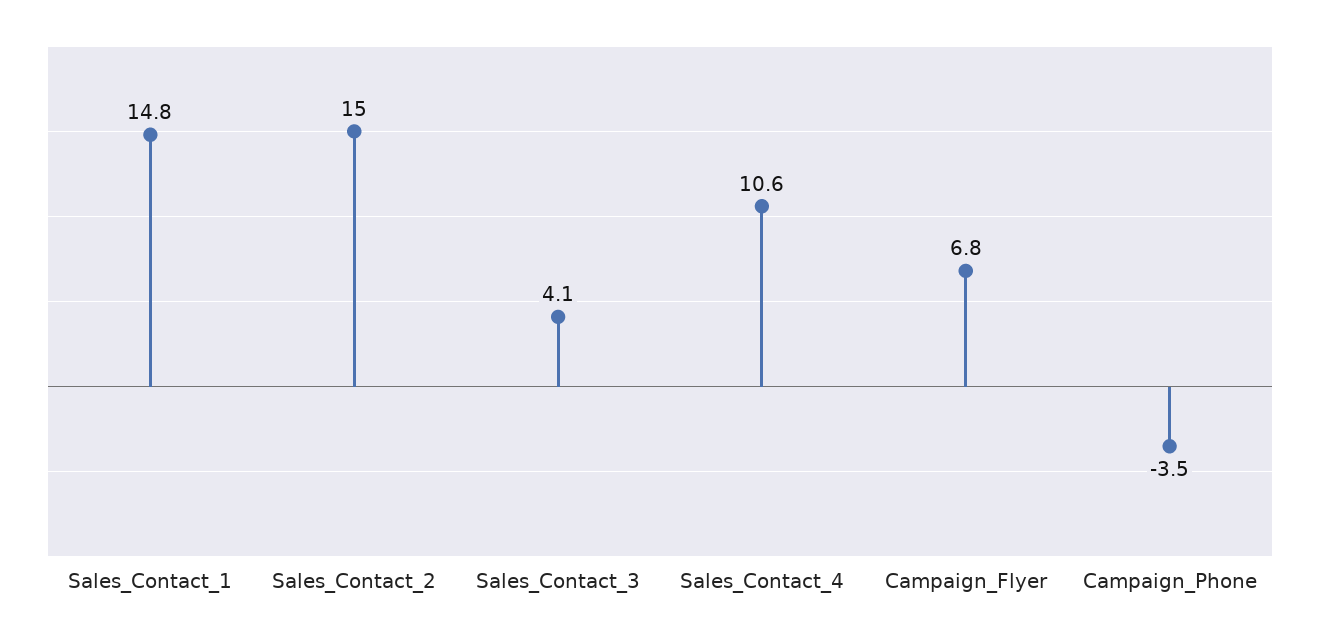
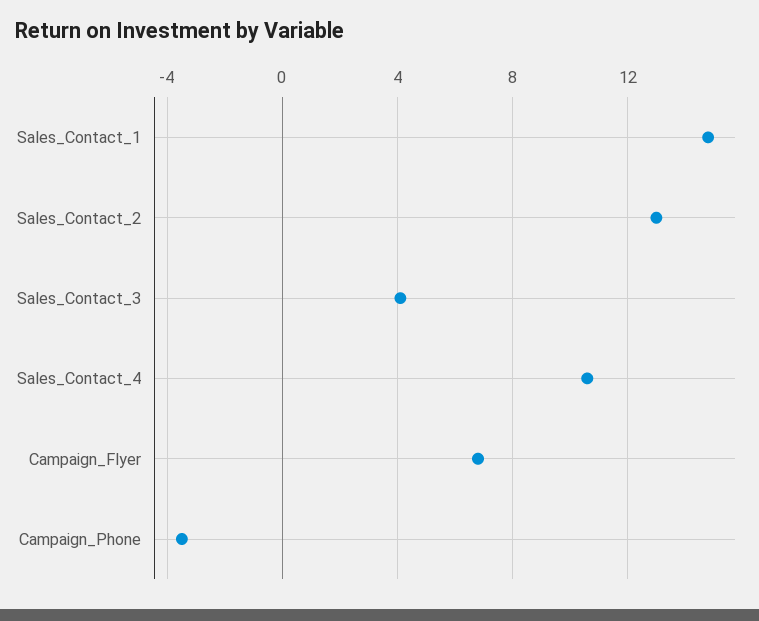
  {
    "Sales_Contact_1": 14.8,
-   "Sales_Contact_2": 15,
+   "Sales_Contact_2": 13,
    "Sales_Contact_3": 4.1,
    "Sales_Contact_4": 10.6,
    "Campaign_Flyer": 6.8,
    "Campaign_Phone": -3.5
  }

